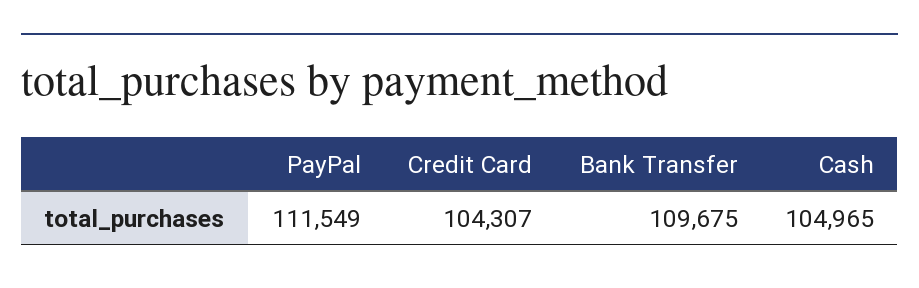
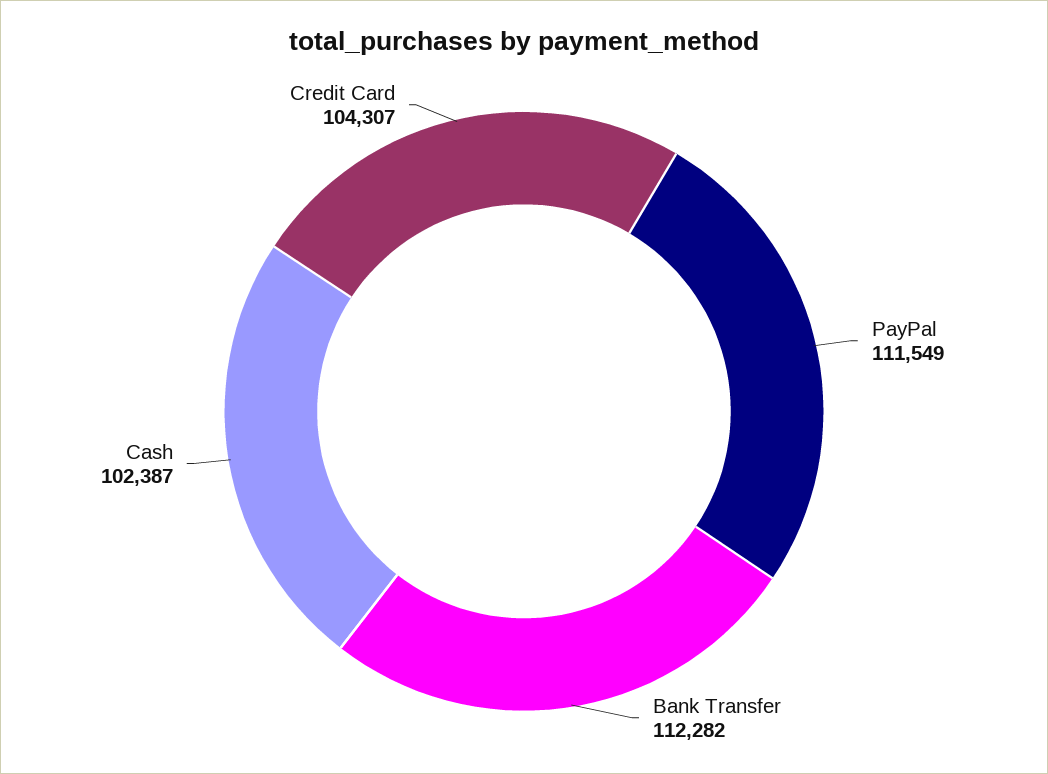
  {
    "PayPal": 111549,
    "Credit Card": 104307,
-   "Bank Transfer": 109675,
+   "Bank Transfer": 112282,
-   "Cash": 104965
+   "Cash": 102387
  }

